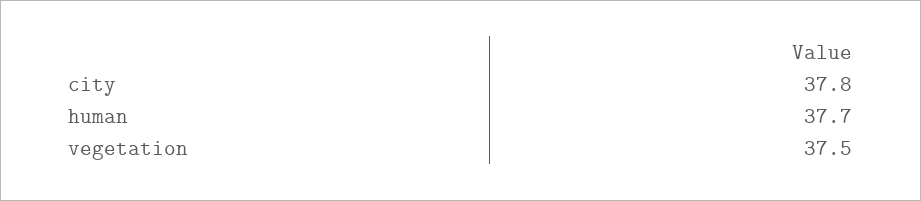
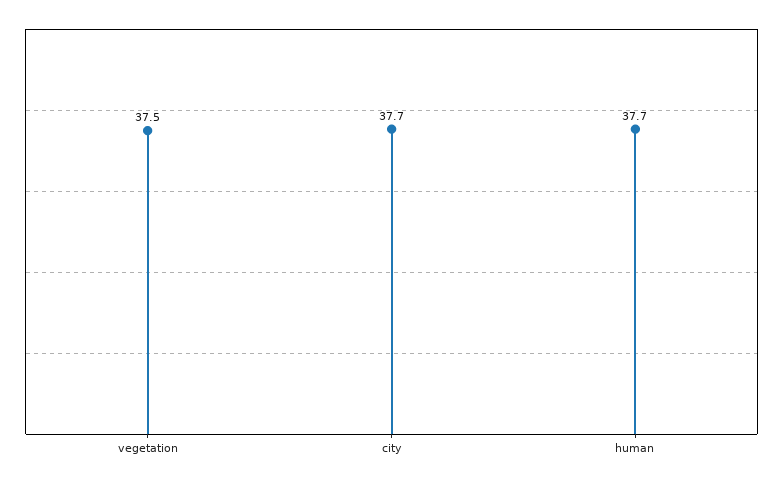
  {
-   "city": 37.8,
+   "city": 37.7,
    "human": 37.7,
    "vegetation": 37.5
  }

